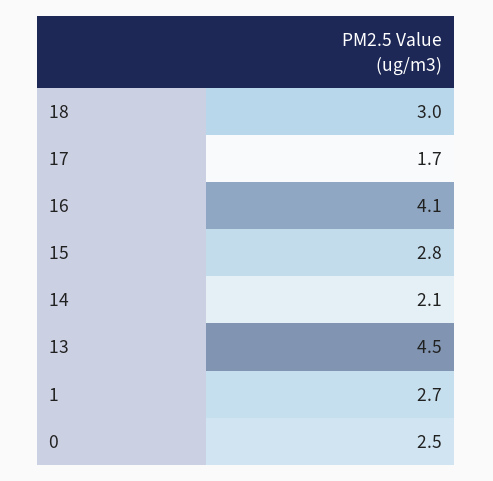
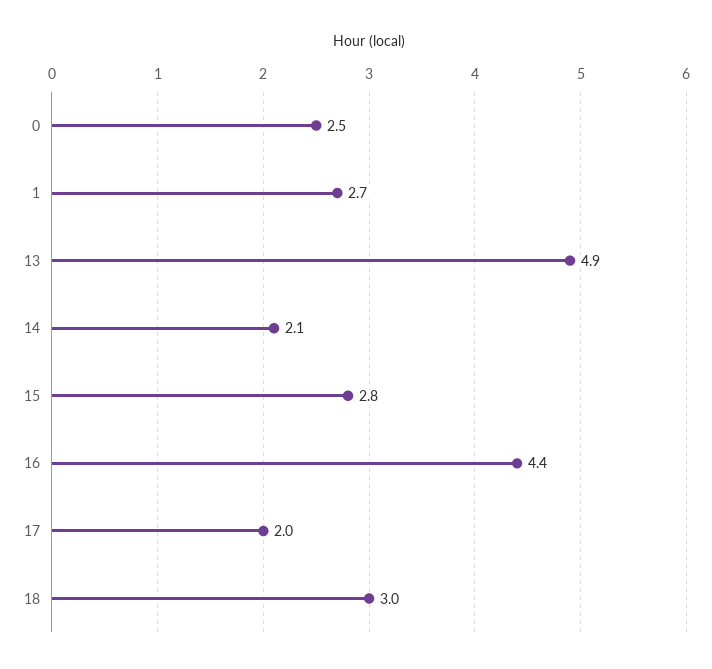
  {
    "18": 3,
-   "17": 1.7,
+   "17": 2,
-   "16": 4.1,
+   "16": 4.4,
    "15": 2.8,
    "14": 2.1,
-   "13": 4.5,
+   "13": 4.9,
    "1": 2.7,
    "0": 2.5
  }

